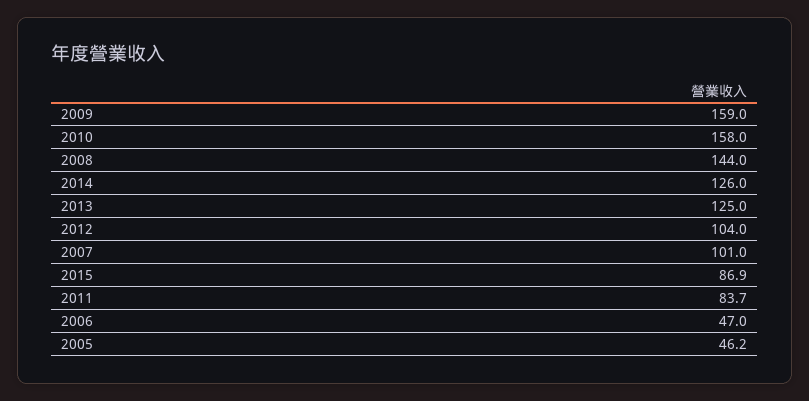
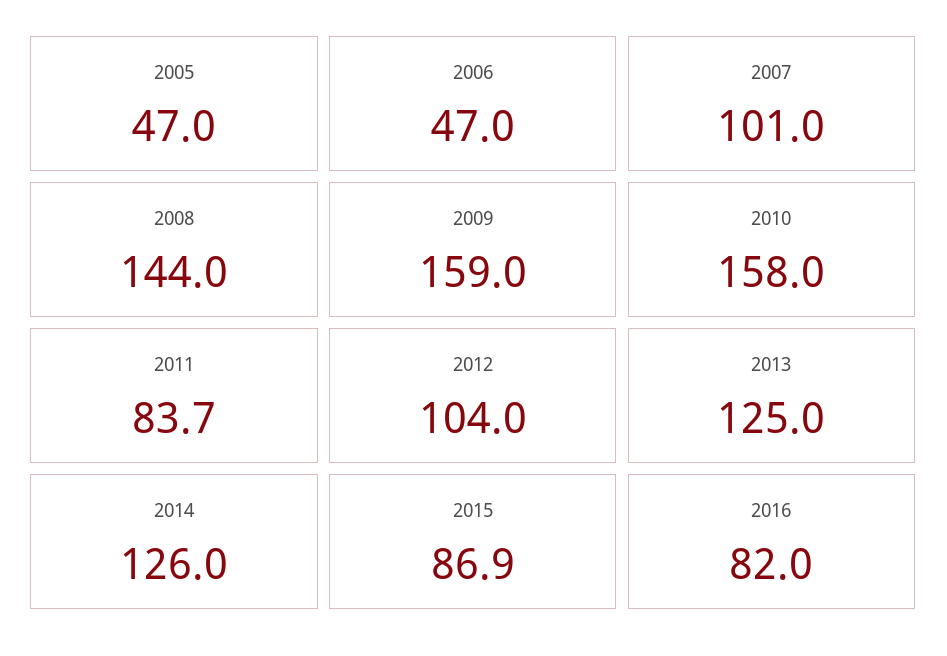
  {
    "2009": 159,
    "2010": 158,
    "2008": 144,
    "2014": 126,
    "2013": 125,
    "2012": 104,
    "2007": 101,
    "2015": 86.9,
    "2011": 83.7,
    "2006": 47,
-   "2005": 46.2
+   "2005": 47,
+   "2016": 82
  }

